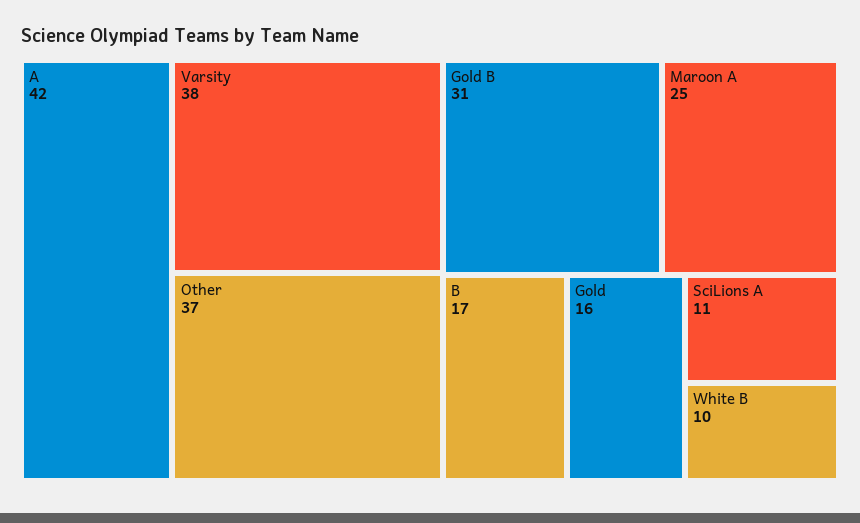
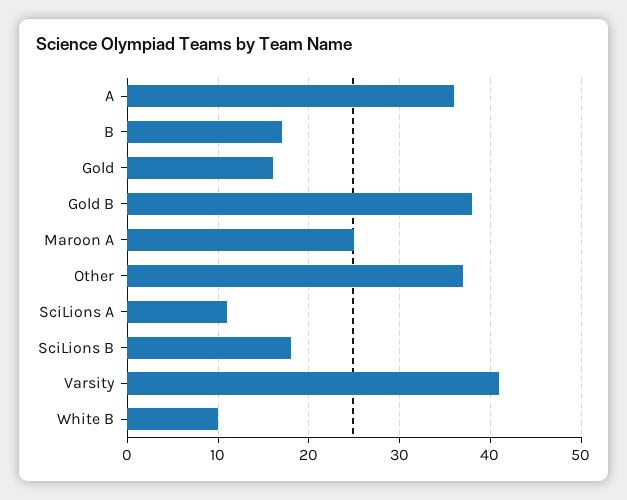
  {
-   "A": 42,
+   "A": 36,
-   "Varsity": 38,
+   "Varsity": 41,
    "Other": 37,
-   "Gold B": 31,
+   "Gold B": 38,
    "Maroon A": 25,
    "B": 17,
    "Gold": 16,
    "SciLions A": 11,
-   "White B": 10
+   "White B": 10,
+   "SciLions B": 18
  }

